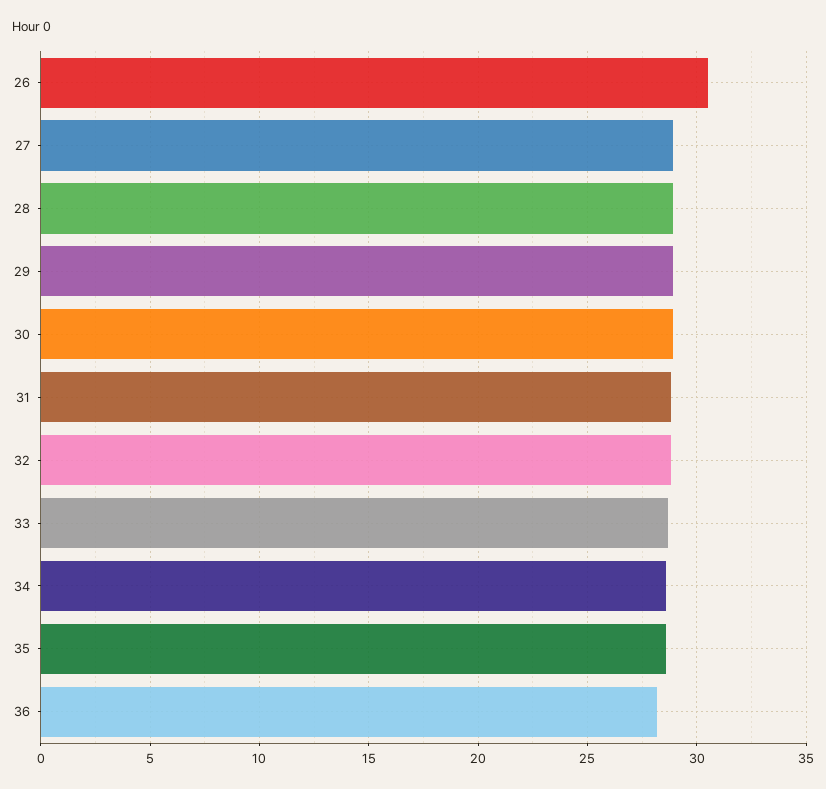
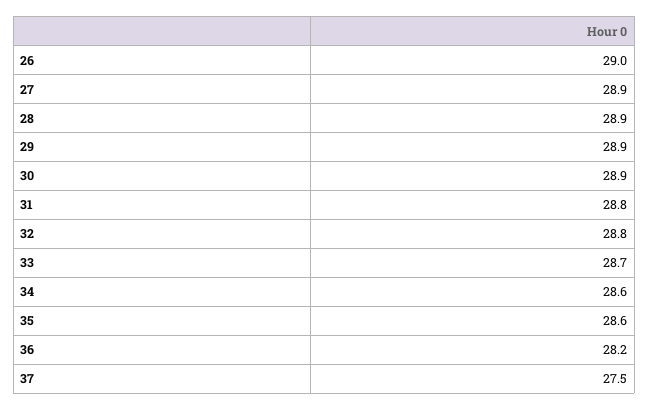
  {
-   "26": 30.5,
+   "26": 29,
    "27": 28.9,
    "28": 28.9,
    "29": 28.9,
    "30": 28.9,
    "31": 28.8,
    "32": 28.8,
    "33": 28.7,
    "34": 28.6,
    "35": 28.6,
-   "36": 28.2
+   "36": 28.2,
+   "37": 27.5
  }

